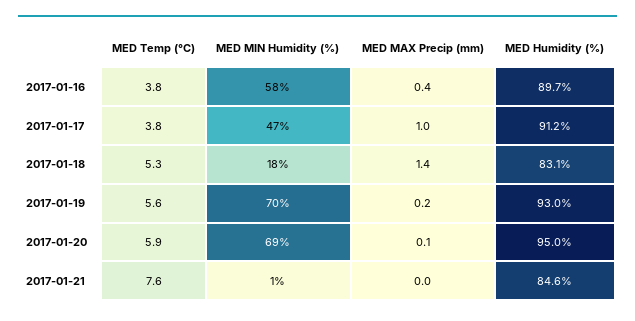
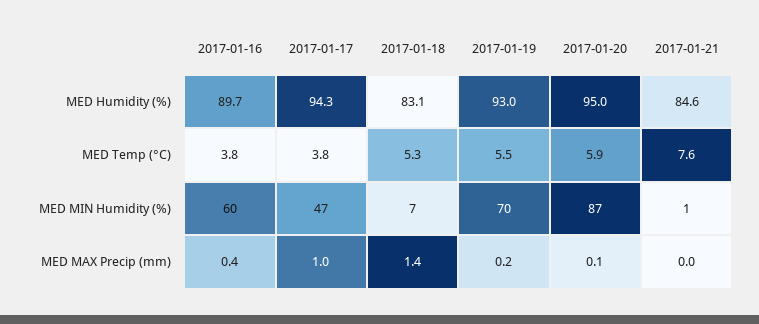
  {
    "MED Temp (°C)": {
      "2017-01-16": 3.8,
      "2017-01-17": 3.8,
      "2017-01-18": 5.3,
-     "2017-01-19": 5.6,
+     "2017-01-19": 5.5,
      "2017-01-20": 5.9,
      "2017-01-21": 7.6
    },
    "MED MIN Humidity (%)": {
-     "2017-01-16": 58,
+     "2017-01-16": 60,
      "2017-01-17": 47,
-     "2017-01-18": 18,
+     "2017-01-18": 7,
      "2017-01-19": 70,
-     "2017-01-20": 69,
+     "2017-01-20": 87,
      "2017-01-21": 1
    },
    "MED MAX Precip (mm)": {
      "2017-01-16": 0.4,
      "2017-01-17": 1,
      "2017-01-18": 1.4,
      "2017-01-19": 0.2,
      "2017-01-20": 0.1,
      "2017-01-21": 0
    },
    "MED Humidity (%)": {
      "2017-01-16": 89.7,
-     "2017-01-17": 91.2,
+     "2017-01-17": 94.3,
      "2017-01-18": 83.1,
      "2017-01-19": 93,
      "2017-01-20": 95,
      "2017-01-21": 84.6
    }
  }

